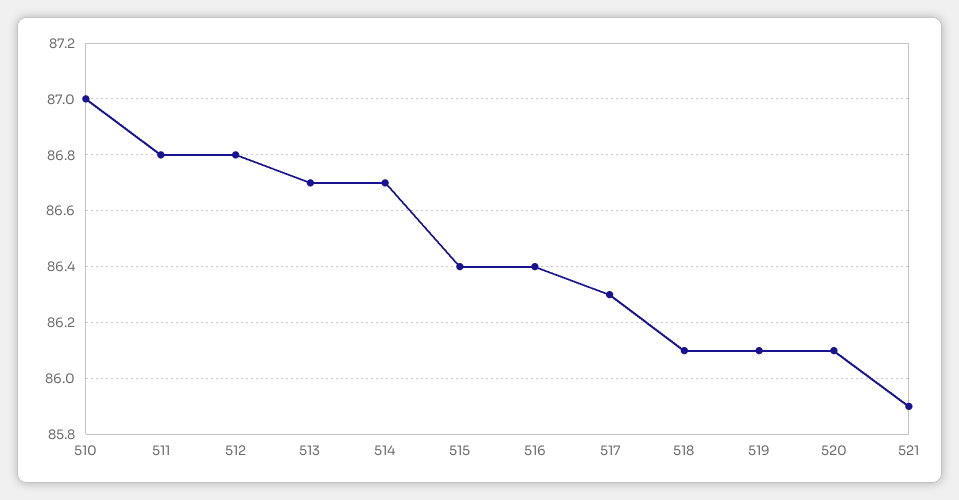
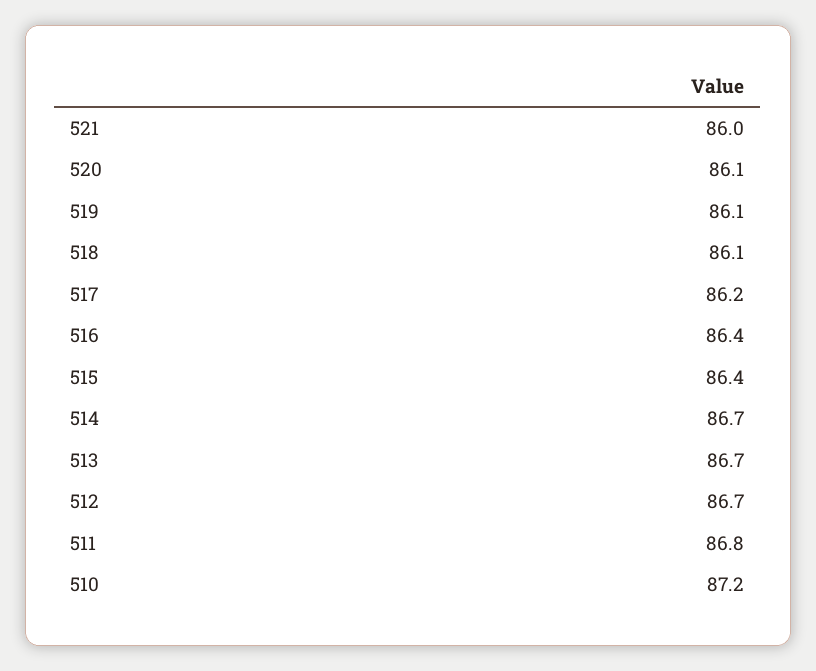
  {
-   "510": 87,
+   "510": 87.2,
    "511": 86.8,
-   "512": 86.8,
+   "512": 86.7,
    "513": 86.7,
    "514": 86.7,
    "515": 86.4,
    "516": 86.4,
-   "517": 86.3,
+   "517": 86.2,
    "518": 86.1,
    "519": 86.1,
    "520": 86.1,
-   "521": 85.9
+   "521": 86
  }

